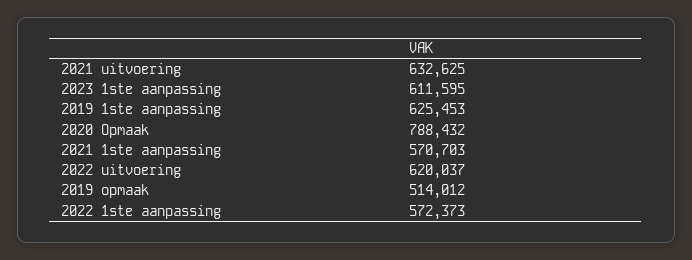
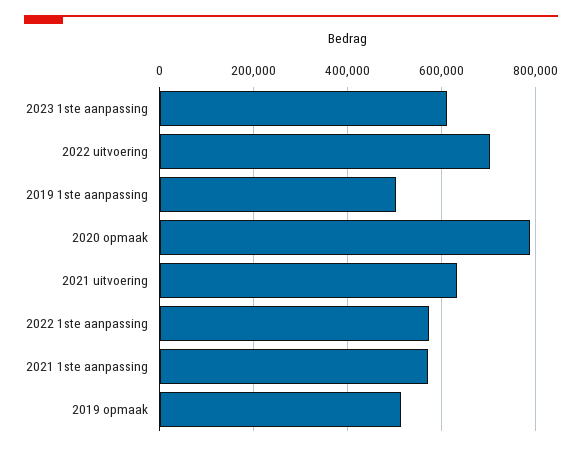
  {
    "2021 uitvoering": 632625,
    "2023 1ste aanpassing": 611595,
-   "2019 1ste aanpassing": 625453,
+   "2019 1ste aanpassing": 500000,
    "2020 Opmaak": 788432,
    "2021 1ste aanpassing": 570703,
-   "2022 uitvoering": 620037,
+   "2022 uitvoering": 700000,
    "2019 opmaak": 514012,
    "2022 1ste aanpassing": 572373
  }

